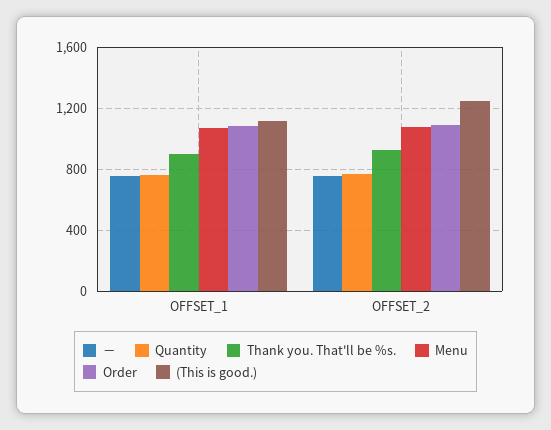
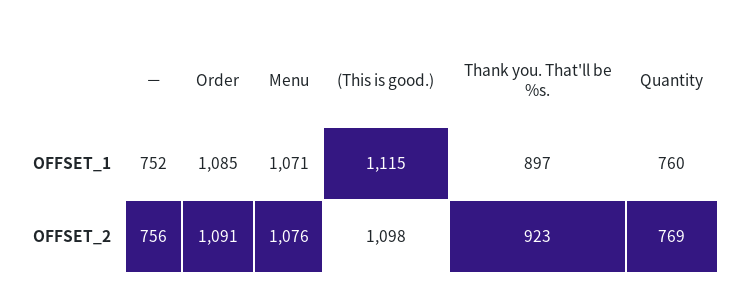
  {
    "－": {
      "OFFSET_1": 752,
      "OFFSET_2": 756
    },
    "Quantity": {
      "OFFSET_1": 760,
      "OFFSET_2": 769
    },
    "Thank you. That'll be %s.": {
      "OFFSET_1": 897,
      "OFFSET_2": 923
    },
    "Menu": {
      "OFFSET_1": 1071,
      "OFFSET_2": 1076
    },
    "Order": {
      "OFFSET_1": 1085,
      "OFFSET_2": 1091
    },
    "(This is good.)": {
      "OFFSET_1": 1115,
-     "OFFSET_2": 1250
+     "OFFSET_2": 1098
    }
  }

